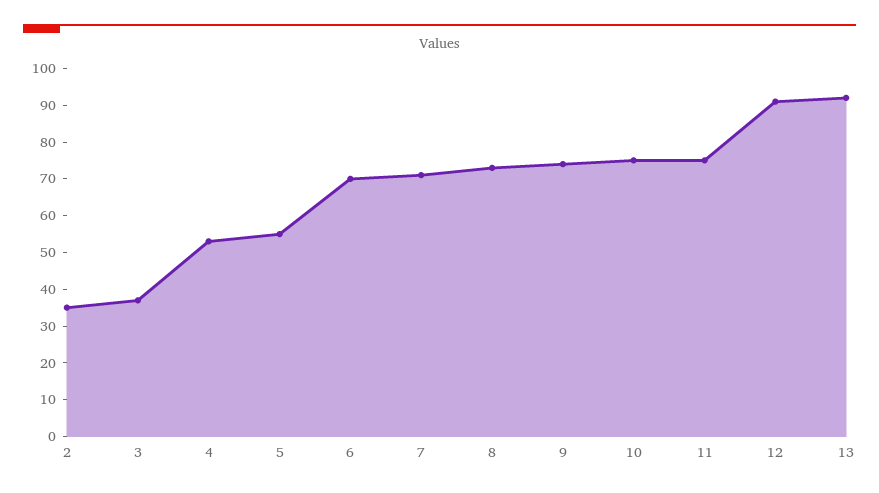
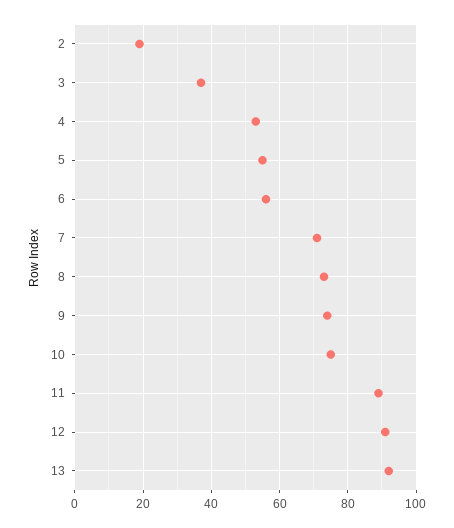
  {
-   "2": 35,
+   "2": 20,
    "3": 35,
    "4": 55,
    "5": 55,
-   "6": 70,
+   "6": 55,
    "7": 70,
    "8": 75,
    "9": 75,
    "10": 75,
-   "11": 75,
+   "11": 90,
    "12": 90,
    "13": 90
  }

